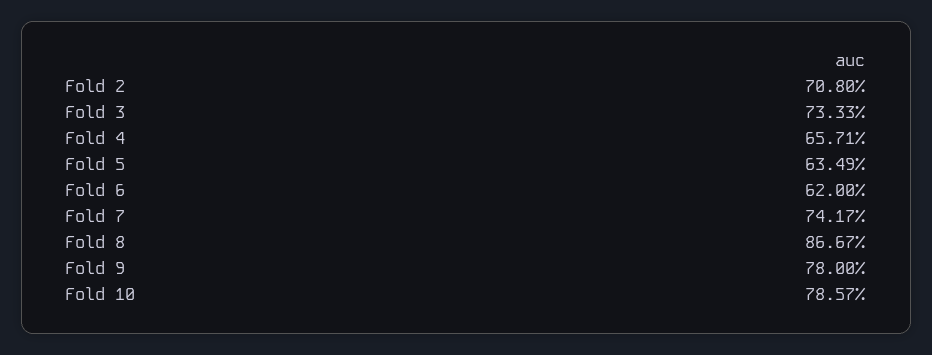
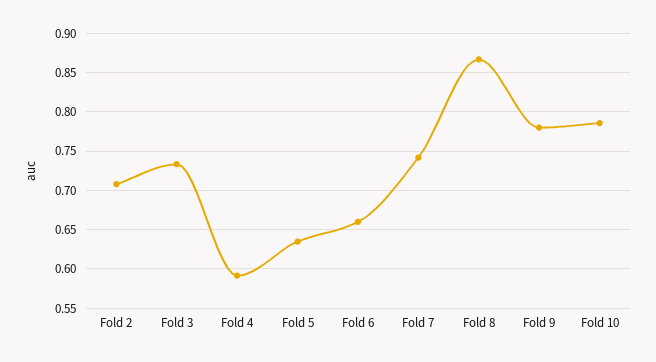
  {
    "Fold 2": 0.708,
    "Fold 3": 0.7333,
-   "Fold 4": 0.6571,
+   "Fold 4": 0.59,
    "Fold 5": 0.6349,
-   "Fold 6": 0.62,
+   "Fold 6": 0.66,
    "Fold 7": 0.7417,
    "Fold 8": 0.8667,
    "Fold 9": 0.78,
    "Fold 10": 0.7857
  }

